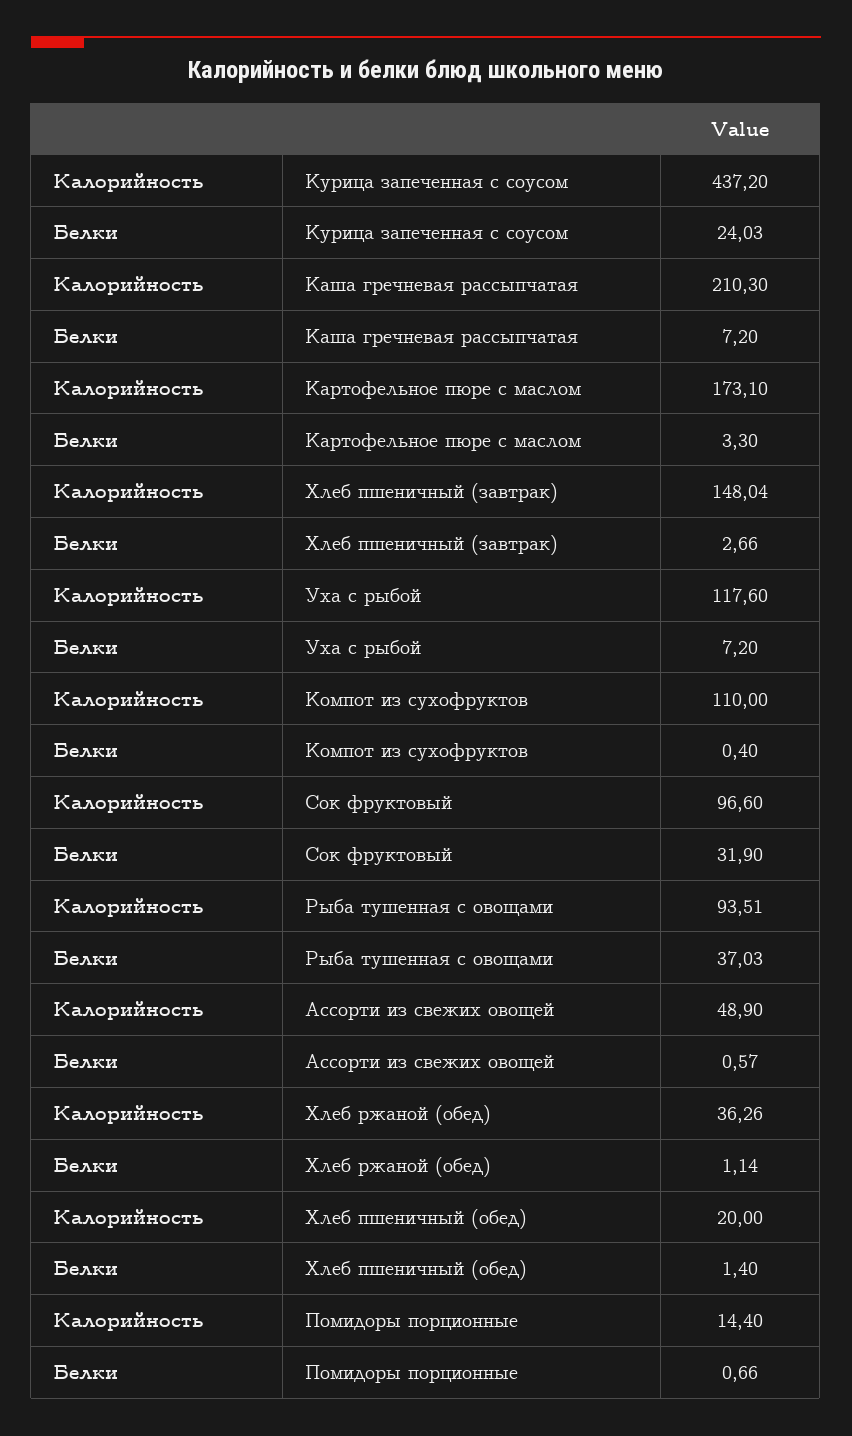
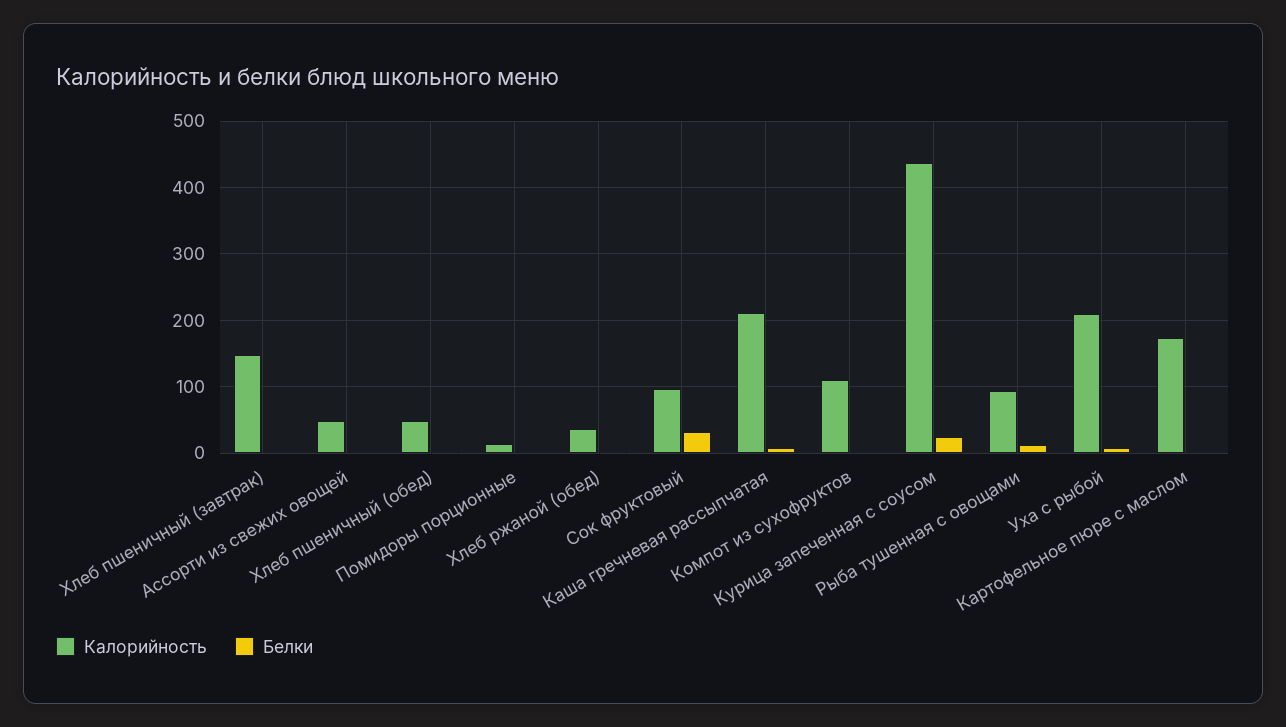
  {
    "Калорийность": {
      "Курица запеченная с соусом": 437.2,
      "Каша гречневая рассыпчатая": 210.3,
      "Картофельное пюре с маслом": 173.1,
      "Хлеб пшеничный (завтрак)": 148.04,
-     "Уха с рыбой": 117.6,
+     "Уха с рыбой": 210,
      "Компот из сухофруктов": 110,
      "Сок фруктовый": 96.6,
      "Рыба тушенная с овощами": 93.51,
      "Ассорти из свежих овощей": 48.9,
      "Хлеб ржаной (обед)": 36.26,
-     "Хлеб пшеничный (обед)": 20,
+     "Хлеб пшеничный (обед)": 50,
      "Помидоры порционные": 14.4
    },
    "Белки": {
      "Курица запеченная с соусом": 24.03,
      "Каша гречневая рассыпчатая": 7.2,
      "Картофельное пюре с маслом": 3.3,
      "Хлеб пшеничный (завтрак)": 2.66,
      "Уха с рыбой": 7.2,
      "Компот из сухофруктов": 0.4,
      "Сок фруктовый": 31.9,
-     "Рыба тушенная с овощами": 37.03,
+     "Рыба тушенная с овощами": 10,
      "Ассорти из свежих овощей": 0.57,
      "Хлеб ржаной (обед)": 1.14,
      "Хлеб пшеничный (обед)": 1.4,
      "Помидоры порционные": 0.66
    }
  }

